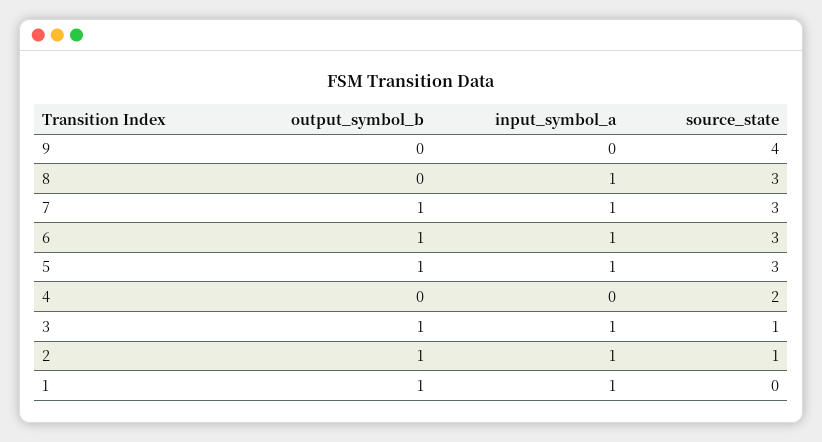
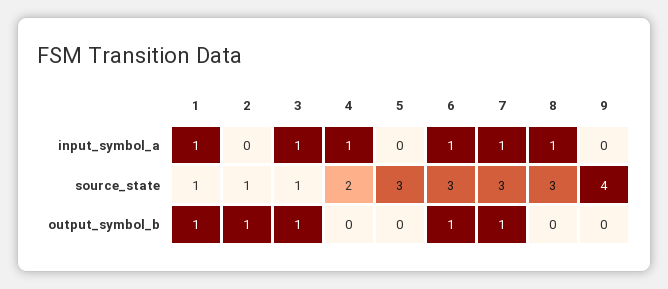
  {
    "output_symbol_b": {
      "9": 0,
      "8": 0,
      "7": 1,
      "6": 1,
-     "5": 1,
+     "5": 0,
      "4": 0,
      "3": 1,
      "2": 1,
      "1": 1
    },
    "input_symbol_a": {
      "9": 0,
      "8": 1,
      "7": 1,
      "6": 1,
-     "5": 1,
+     "5": 0,
-     "4": 0,
+     "4": 1,
      "3": 1,
-     "2": 1,
+     "2": 0,
      "1": 1
    },
    "source_state": {
      "9": 4,
      "8": 3,
      "7": 3,
      "6": 3,
      "5": 3,
      "4": 2,
      "3": 1,
      "2": 1,
-     "1": 0
+     "1": 1
    }
  }

